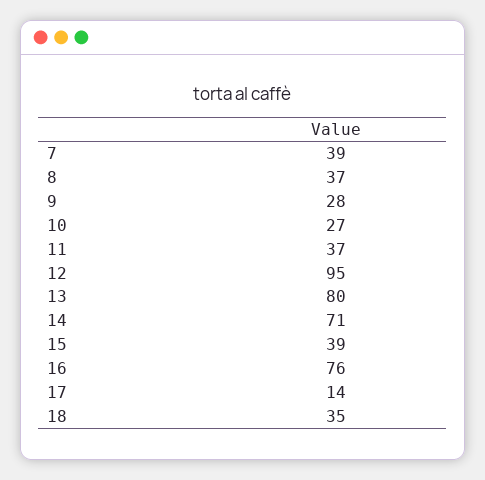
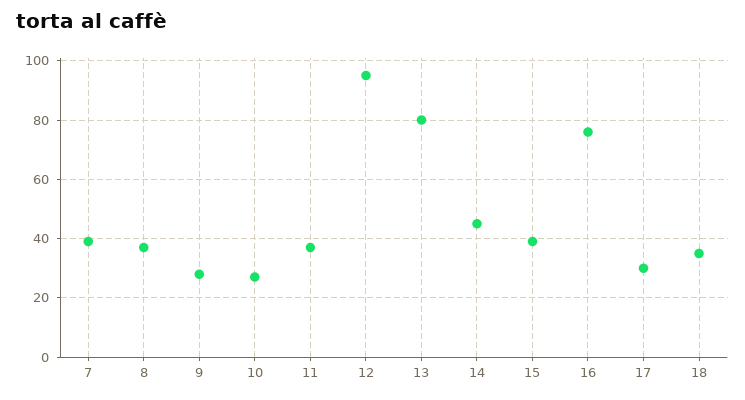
  {
    "7": 39,
    "8": 37,
    "9": 28,
    "10": 27,
    "11": 37,
    "12": 95,
    "13": 80,
-   "14": 71,
+   "14": 45,
    "15": 39,
    "16": 76,
-   "17": 14,
+   "17": 30,
    "18": 35
  }

